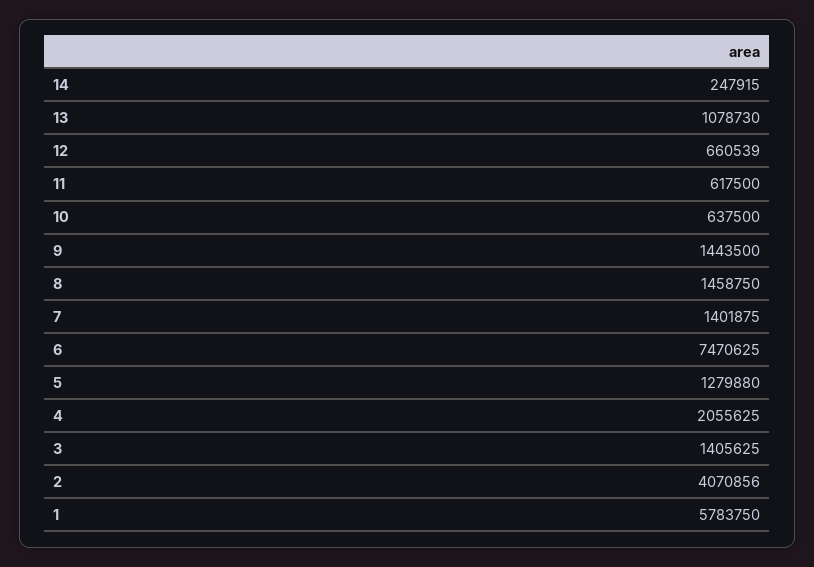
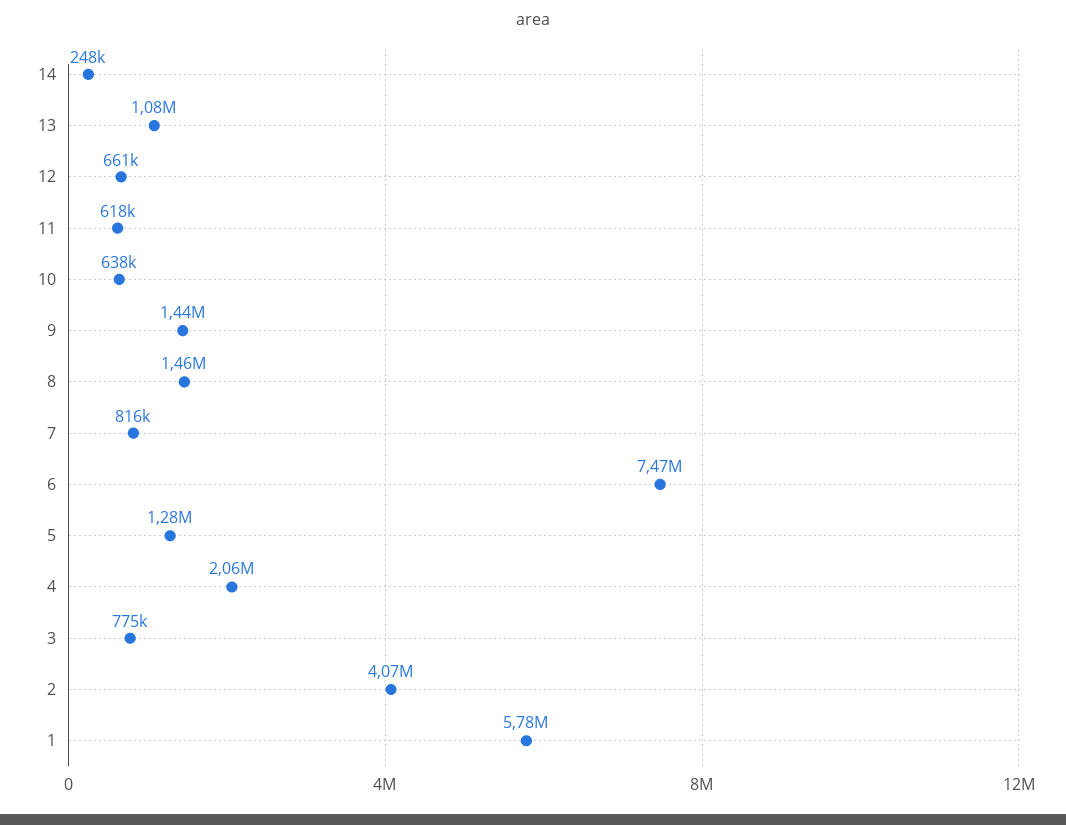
  {
    "14": 247915,
    "13": 1078730,
    "12": 660539,
    "11": 617500,
    "10": 637500,
    "9": 1443500,
    "8": 1458750,
-   "7": 1401875,
+   "7": 816000,
    "6": 7470625,
    "5": 1279880,
    "4": 2055625,
-   "3": 1405625,
+   "3": 775000,
    "2": 4070856,
    "1": 5783750
  }

